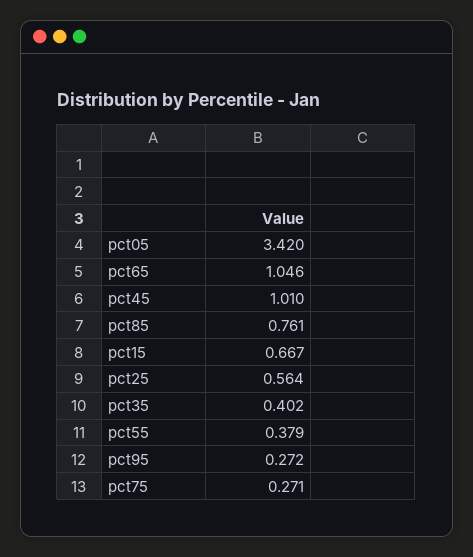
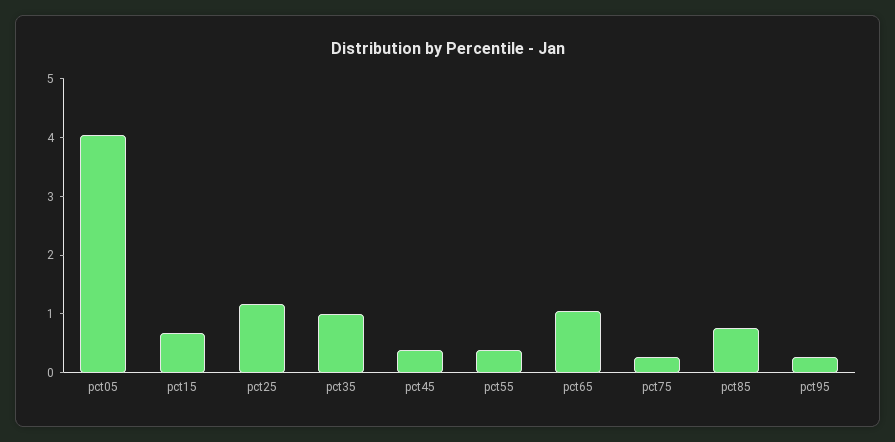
  {
-   "pct05": 3.42,
+   "pct05": 4,
    "pct65": 1.046,
-   "pct45": 1.01,
+   "pct45": 0.4,
    "pct85": 0.761,
    "pct15": 0.667,
-   "pct25": 0.564,
+   "pct25": 1.2,
-   "pct35": 0.402,
+   "pct35": 1,
    "pct55": 0.379,
    "pct95": 0.272,
    "pct75": 0.271
  }

